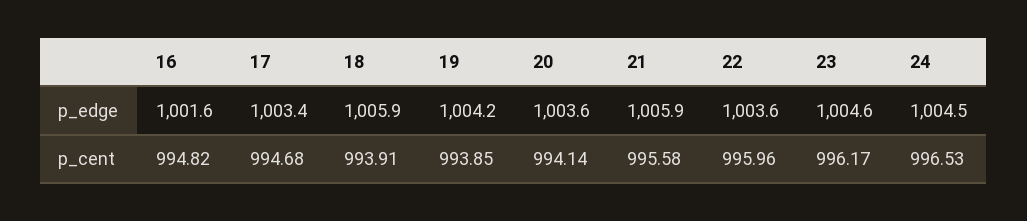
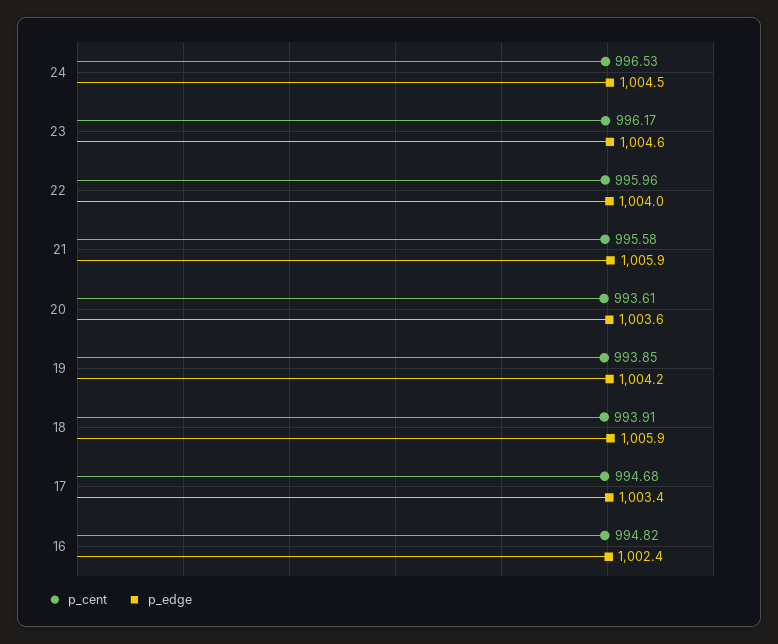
  {
    "p_edge": {
-     "16": 1001.6,
+     "16": 1002.4,
      "17": 1003.4,
      "18": 1005.9,
      "19": 1004.2,
      "20": 1003.6,
      "21": 1005.9,
-     "22": 1003.6,
+     "22": 1004,
      "23": 1004.6,
      "24": 1004.5
    },
    "p_cent": {
      "16": 994.82,
      "17": 994.68,
      "18": 993.91,
      "19": 993.85,
-     "20": 994.14,
+     "20": 993.61,
      "21": 995.58,
      "22": 995.96,
      "23": 996.17,
      "24": 996.53
    }
  }

